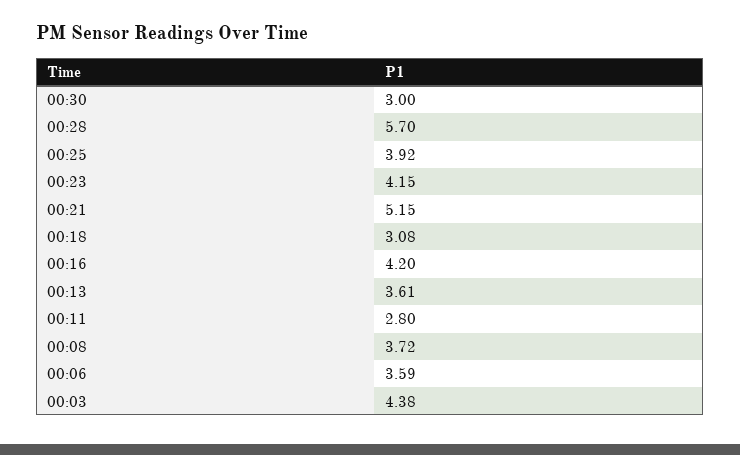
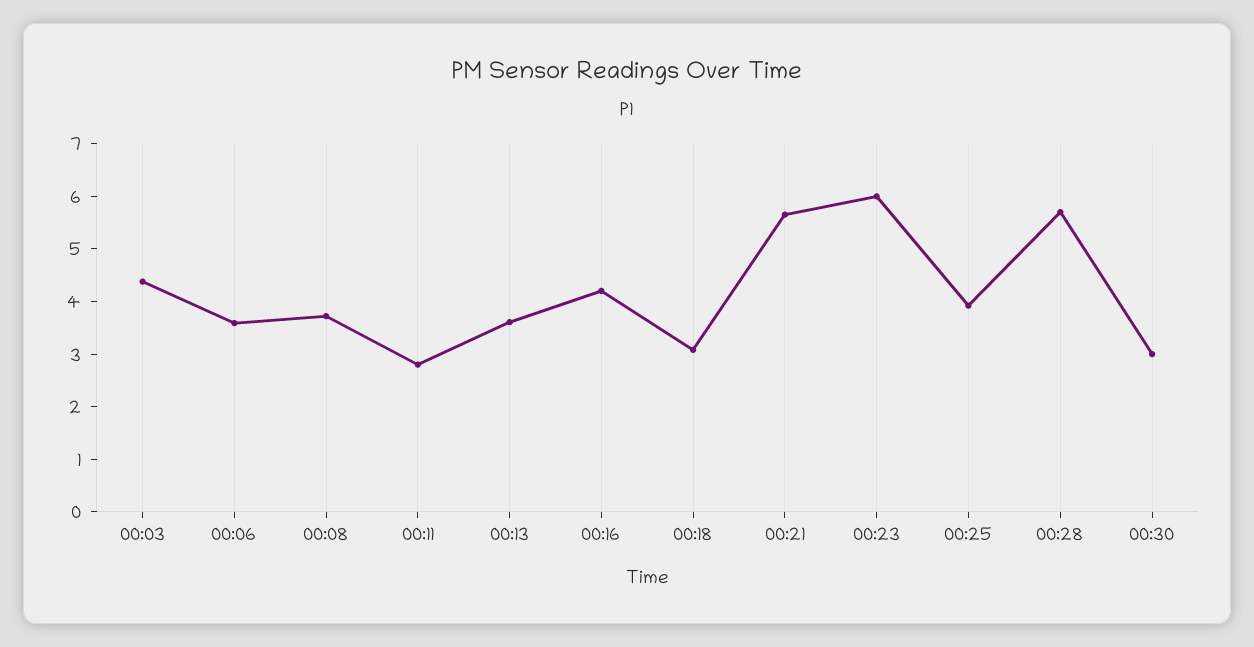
  {
    "00:30": 3,
    "00:28": 5.7,
    "00:25": 3.92,
-   "00:23": 4.15,
+   "00:23": 6,
-   "00:21": 5.15,
+   "00:21": 5.6,
    "00:18": 3.08,
    "00:16": 4.2,
    "00:13": 3.61,
    "00:11": 2.8,
    "00:08": 3.72,
    "00:06": 3.59,
    "00:03": 4.38
  }

